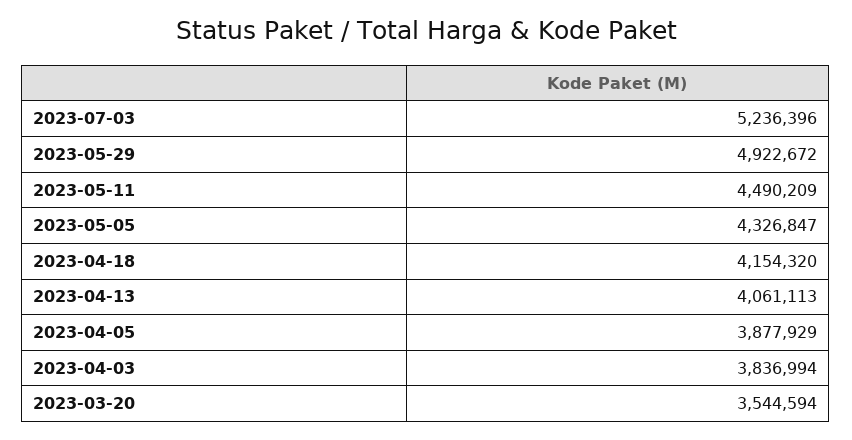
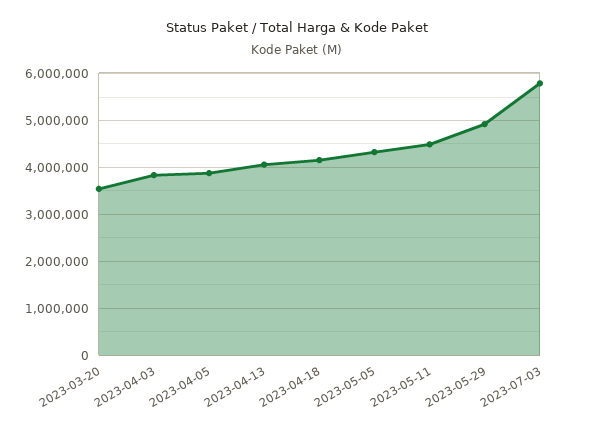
  {
-   "2023-07-03": 5236396,
+   "2023-07-03": 5800000,
    "2023-05-29": 4922672,
    "2023-05-11": 4490209,
    "2023-05-05": 4326847,
    "2023-04-18": 4154320,
    "2023-04-13": 4061113,
    "2023-04-05": 3877929,
    "2023-04-03": 3836994,
    "2023-03-20": 3544594
  }

